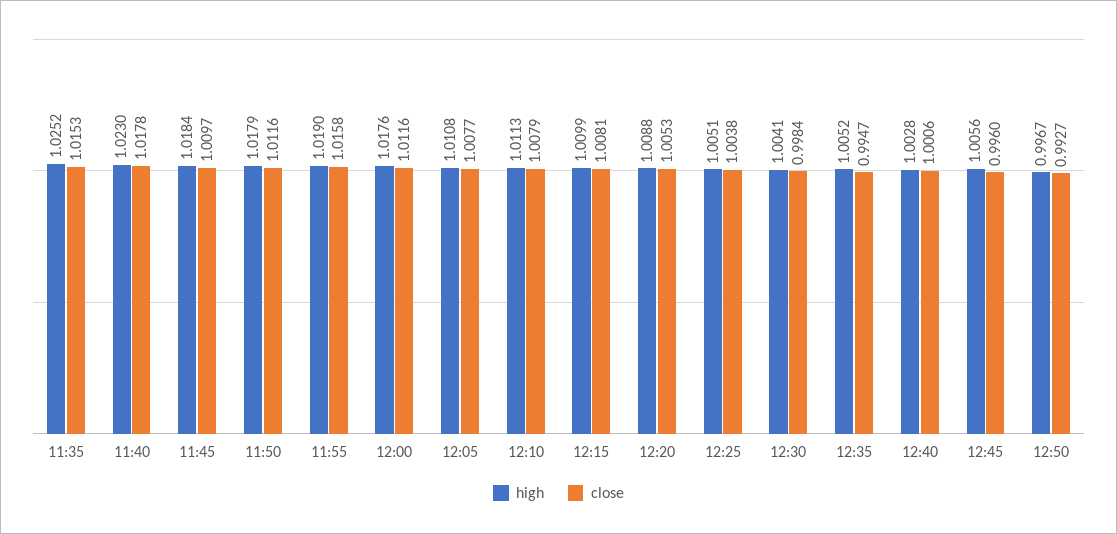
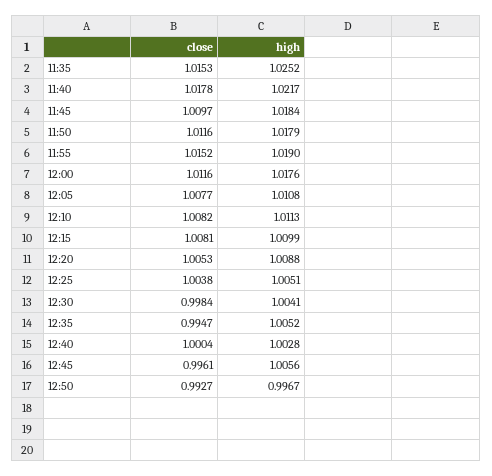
  {
    "high": {
      "11:35": 1.0252,
-     "11:40": 1.023,
+     "11:40": 1.0217,
      "11:45": 1.0184,
      "11:50": 1.0179,
      "11:55": 1.019,
      "12:00": 1.0176,
      "12:05": 1.0108,
      "12:10": 1.0113,
      "12:15": 1.0099,
      "12:20": 1.0088,
      "12:25": 1.0051,
      "12:30": 1.0041,
      "12:35": 1.0052,
      "12:40": 1.0028,
      "12:45": 1.0056,
      "12:50": 0.9967
    },
    "close": {
      "11:35": 1.0153,
      "11:40": 1.0178,
      "11:45": 1.0097,
      "11:50": 1.0116,
-     "11:55": 1.0158,
+     "11:55": 1.0152,
      "12:00": 1.0116,
      "12:05": 1.0077,
-     "12:10": 1.0079,
+     "12:10": 1.0082,
      "12:15": 1.0081,
      "12:20": 1.0053,
      "12:25": 1.0038,
      "12:30": 0.9984,
      "12:35": 0.9947,
-     "12:40": 1.0006,
+     "12:40": 1.0004,
-     "12:45": 0.996,
+     "12:45": 0.9961,
      "12:50": 0.9927
    }
  }

